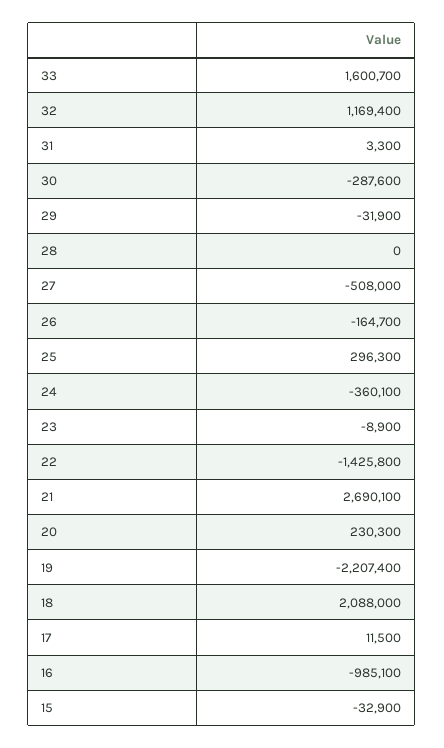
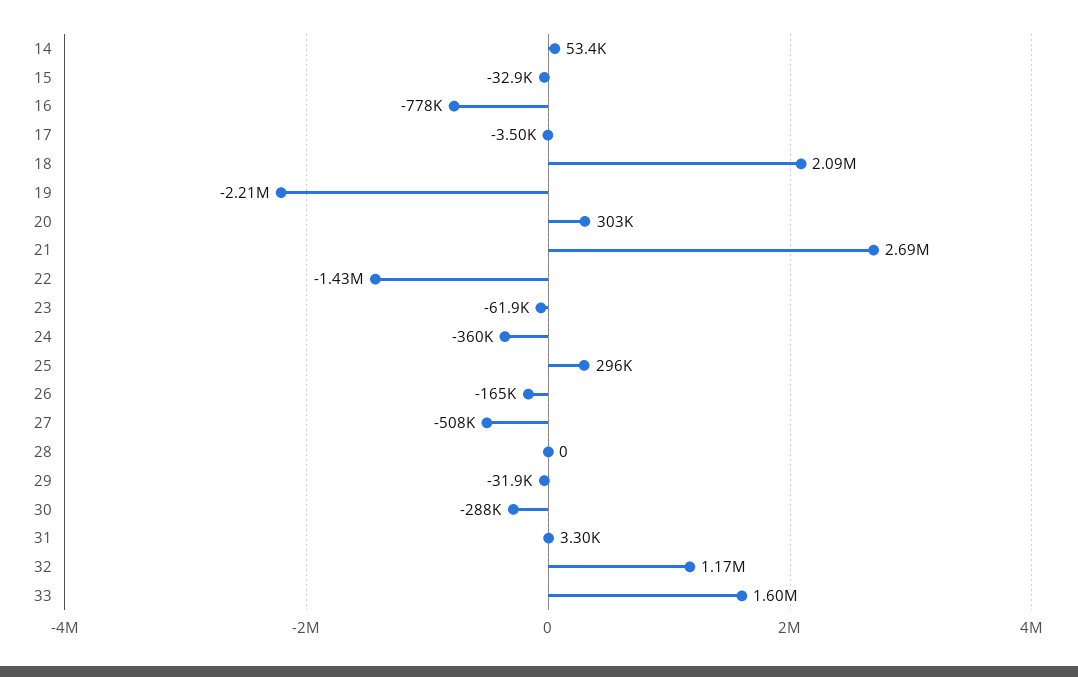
  {
    "33": 1600700,
    "32": 1169400,
    "31": 3300,
    "30": -287600,
    "29": -31900,
    "28": 0,
    "27": -508000,
    "26": -164700,
    "25": 296300,
    "24": -360100,
-   "23": -8900,
+   "23": -61900,
    "22": -1425800,
    "21": 2690100,
-   "20": 230300,
+   "20": 303000,
    "19": -2207400,
    "18": 2088000,
-   "17": 11500,
+   "17": -3500,
-   "16": -985100,
+   "16": -778000,
-   "15": -32900
+   "15": -32900,
+   "14": 53400
  }

